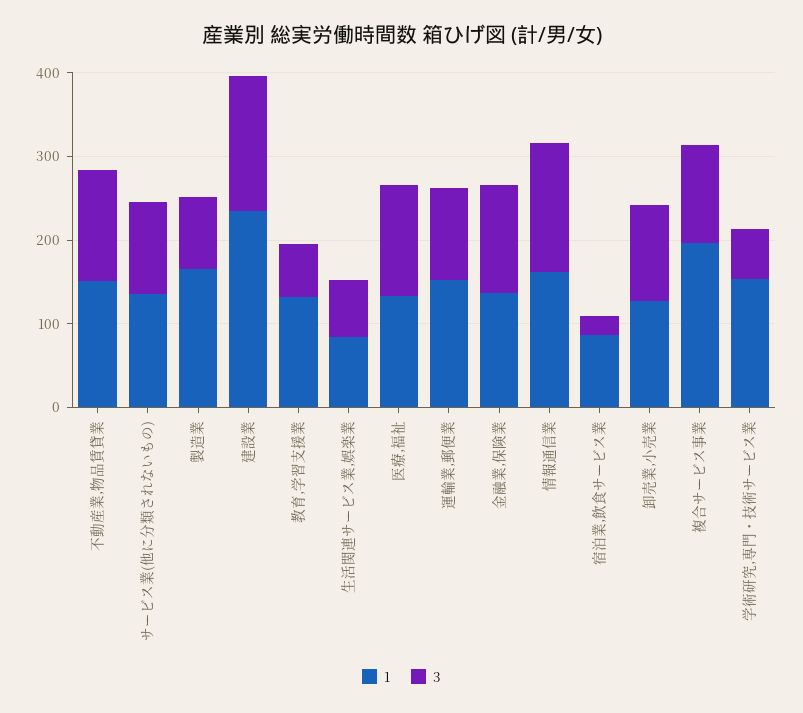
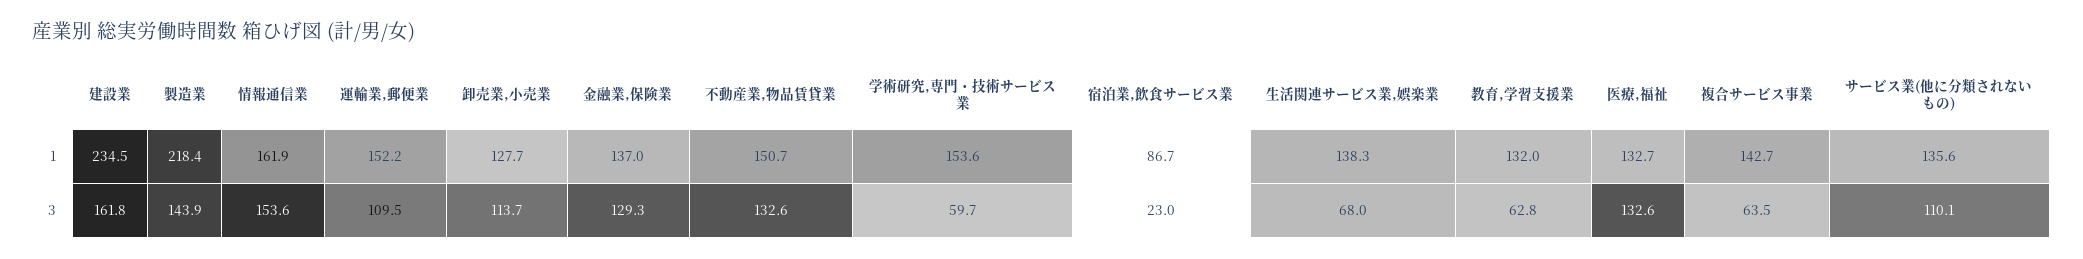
  {
    "1": {
      "不動産業,物品賃貸業": 150.7,
      "サービス業(他に分類されないもの)": 135.6,
-     "製造業": 160,
+     "製造業": 218.4,
      "建設業": 234.5,
      "教育,学習支援業": 132,
-     "生活関連サービス業,娯楽業": 80,
+     "生活関連サービス業,娯楽業": 138.3,
      "医療,福祉": 132.7,
      "運輸業,郵便業": 152.2,
      "金融業,保険業": 137,
      "情報通信業": 161.9,
      "宿泊業,飲食サービス業": 86.7,
      "卸売業,小売業": 127.7,
-     "複合サービス事業": 200,
+     "複合サービス事業": 142.7,
      "学術研究,専門・技術サービス業": 153.6
    },
    "3": {
      "不動産業,物品賃貸業": 132.6,
      "サービス業(他に分類されないもの)": 110.1,
-     "製造業": 80,
+     "製造業": 143.9,
      "建設業": 161.8,
      "教育,学習支援業": 62.8,
      "生活関連サービス業,娯楽業": 68,
      "医療,福祉": 132.6,
      "運輸業,郵便業": 109.5,
      "金融業,保険業": 129.3,
      "情報通信業": 153.6,
      "宿泊業,飲食サービス業": 23,
      "卸売業,小売業": 113.7,
-     "複合サービス事業": 120,
+     "複合サービス事業": 63.5,
      "学術研究,専門・技術サービス業": 59.7
    }
  }

